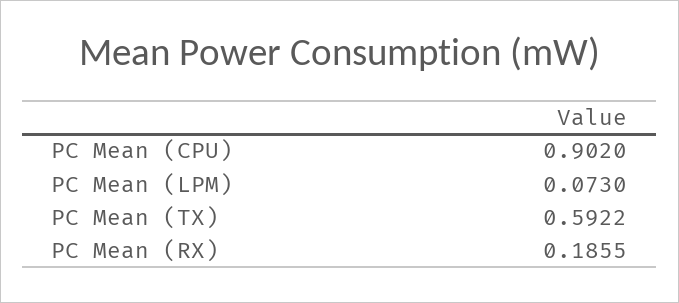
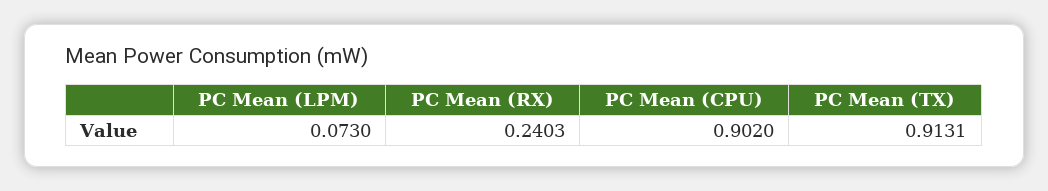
  {
    "PC Mean (CPU)": 0.902,
    "PC Mean (LPM)": 0.073,
-   "PC Mean (TX)": 0.5922,
+   "PC Mean (TX)": 0.9131,
-   "PC Mean (RX)": 0.1855
+   "PC Mean (RX)": 0.2403
  }

